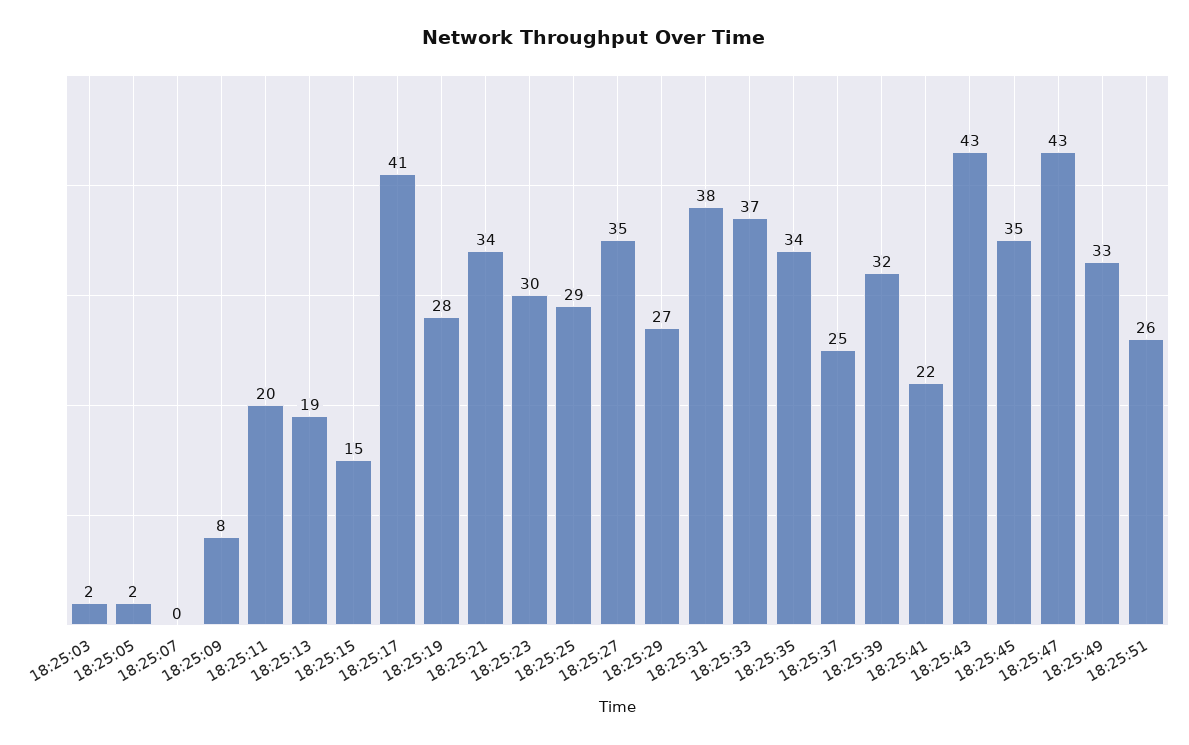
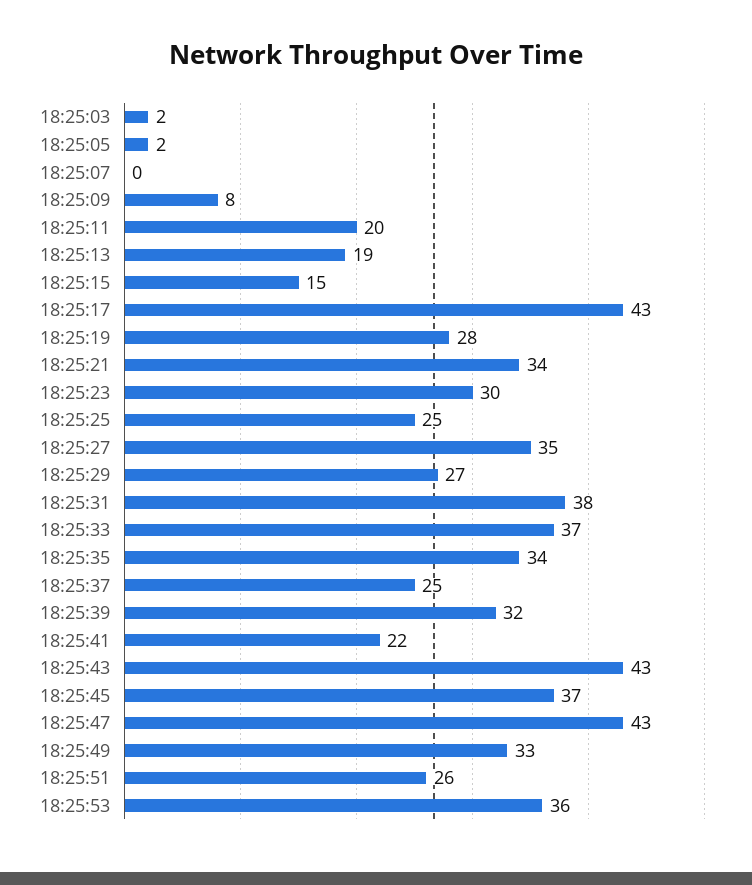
  {
    "18:25:03": 2,
    "18:25:05": 2,
    "18:25:07": 0,
    "18:25:09": 8,
    "18:25:11": 20,
    "18:25:13": 19,
    "18:25:15": 15,
-   "18:25:17": 41,
+   "18:25:17": 43,
    "18:25:19": 28,
    "18:25:21": 34,
    "18:25:23": 30,
-   "18:25:25": 29,
+   "18:25:25": 25,
    "18:25:27": 35,
    "18:25:29": 27,
    "18:25:31": 38,
    "18:25:33": 37,
    "18:25:35": 34,
    "18:25:37": 25,
    "18:25:39": 32,
    "18:25:41": 22,
    "18:25:43": 43,
-   "18:25:45": 35,
+   "18:25:45": 37,
    "18:25:47": 43,
    "18:25:49": 33,
-   "18:25:51": 26
+   "18:25:51": 26,
+   "18:25:53": 36
  }

